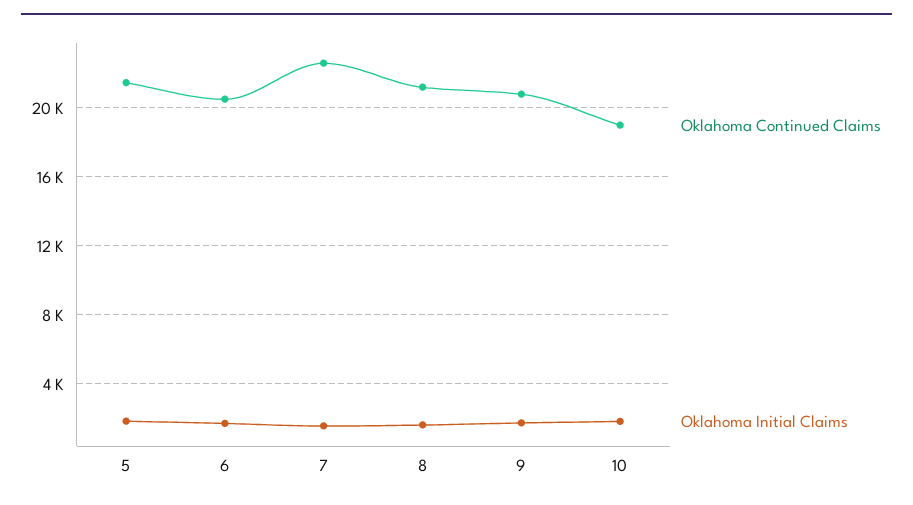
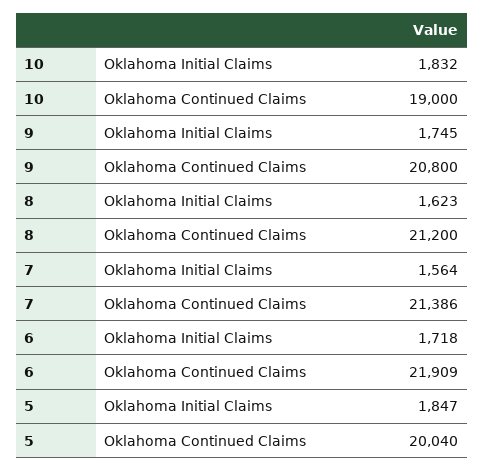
  {
    "Oklahoma Continued Claims": {
-     "5": 21500,
+     "5": 20040,
-     "6": 20500,
+     "6": 21909,
-     "7": 22500,
+     "7": 21386,
      "8": 21200,
      "9": 20800,
      "10": 19000
    },
    "Oklahoma Initial Claims": {
      "5": 1847,
      "6": 1718,
      "7": 1564,
      "8": 1623,
      "9": 1745,
      "10": 1832
    }
  }

